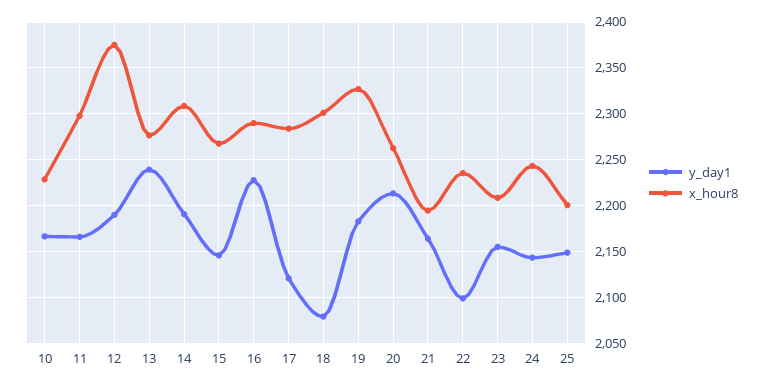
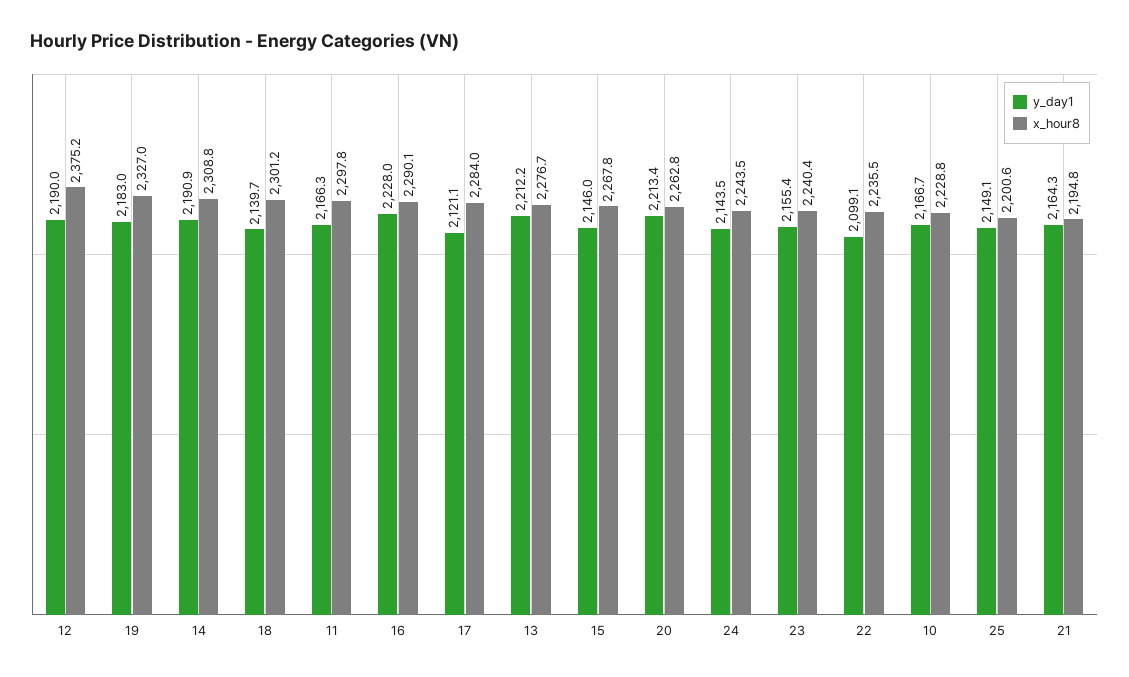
  {
    "y_day1": {
      "10": 2166.7,
      "11": 2166.3,
      "12": 2190,
-     "13": 2240,
+     "13": 2212.2,
      "14": 2190.9,
      "15": 2146,
      "16": 2228,
      "17": 2121.1,
-     "18": 2080,
+     "18": 2139.7,
      "19": 2183,
      "20": 2213.4,
      "21": 2164.3,
      "22": 2099.1,
      "23": 2155.4,
      "24": 2143.5,
      "25": 2149.1
    },
    "x_hour8": {
      "10": 2228.8,
      "11": 2297.8,
      "12": 2375.2,
      "13": 2276.7,
      "14": 2308.8,
      "15": 2267.8,
      "16": 2290.1,
      "17": 2284,
      "18": 2301.2,
      "19": 2327,
      "20": 2262.8,
      "21": 2194.8,
      "22": 2235.5,
-     "23": 2210,
+     "23": 2240.4,
      "24": 2243.5,
      "25": 2200.6
    }
  }

